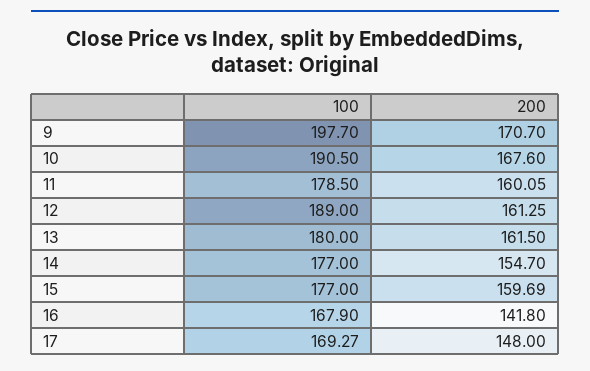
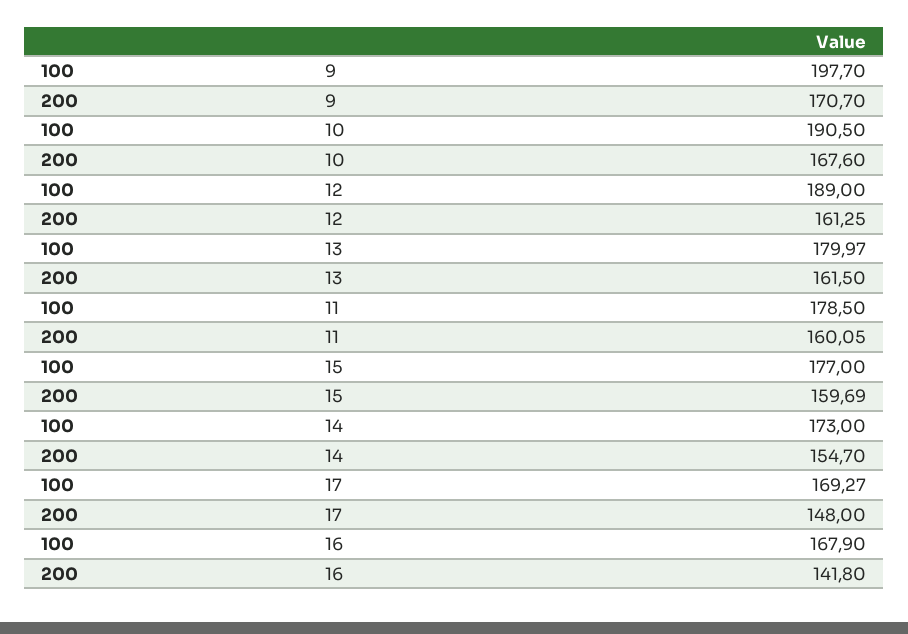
  {
    "100": {
      "9": 197.7,
      "10": 190.5,
      "11": 178.5,
      "12": 189,
-     "13": 180,
+     "13": 179.97,
-     "14": 177,
+     "14": 173,
      "15": 177,
      "16": 167.9,
      "17": 169.27
    },
    "200": {
      "9": 170.7,
      "10": 167.6,
      "11": 160.05,
      "12": 161.25,
      "13": 161.5,
      "14": 154.7,
      "15": 159.69,
      "16": 141.8,
      "17": 148
    }
  }

